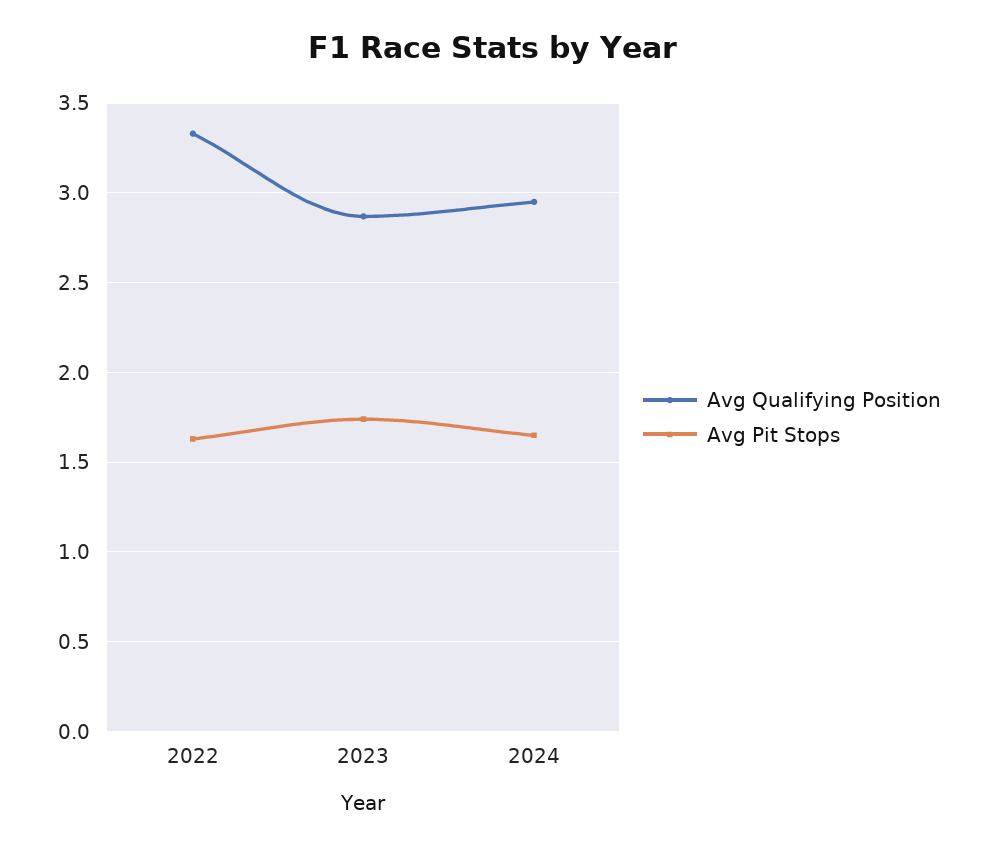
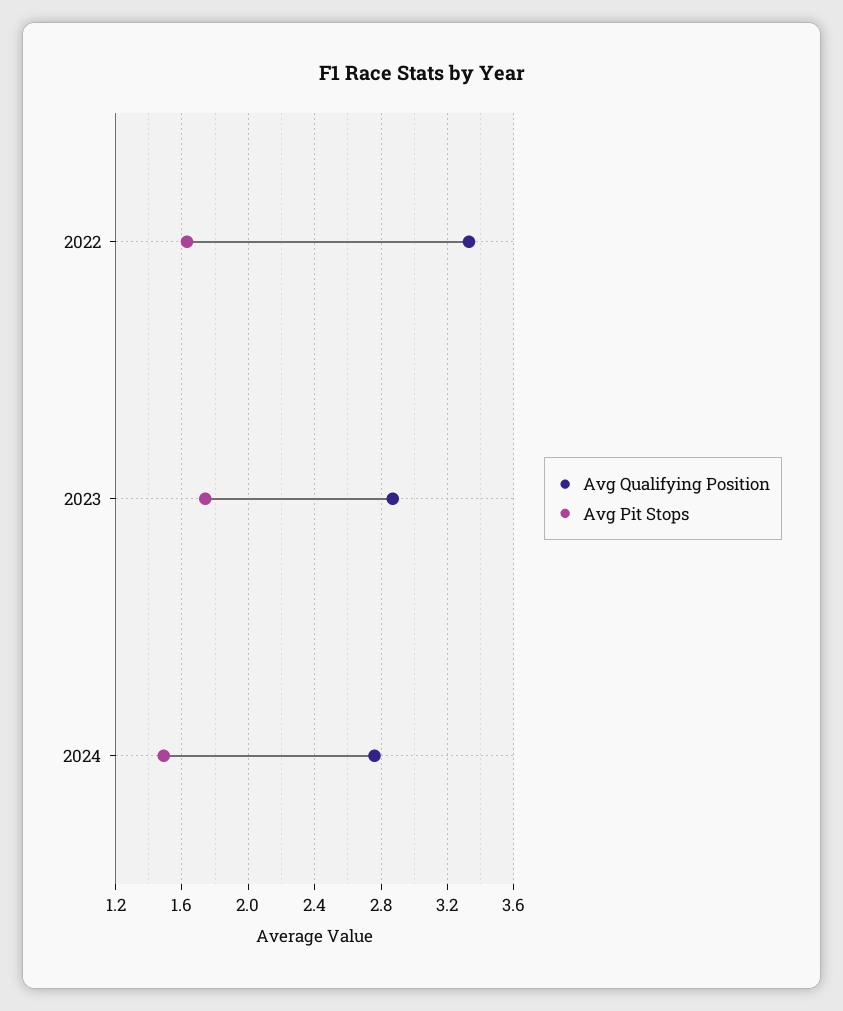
  {
    "Avg Qualifying Position": {
      "2022": 3.35,
      "2023": 2.85,
-     "2024": 2.95
+     "2024": 2.75
    },
    "Avg Pit Stops": {
      "2022": 1.65,
      "2023": 1.75,
-     "2024": 1.65
+     "2024": 1.5
    }
  }

